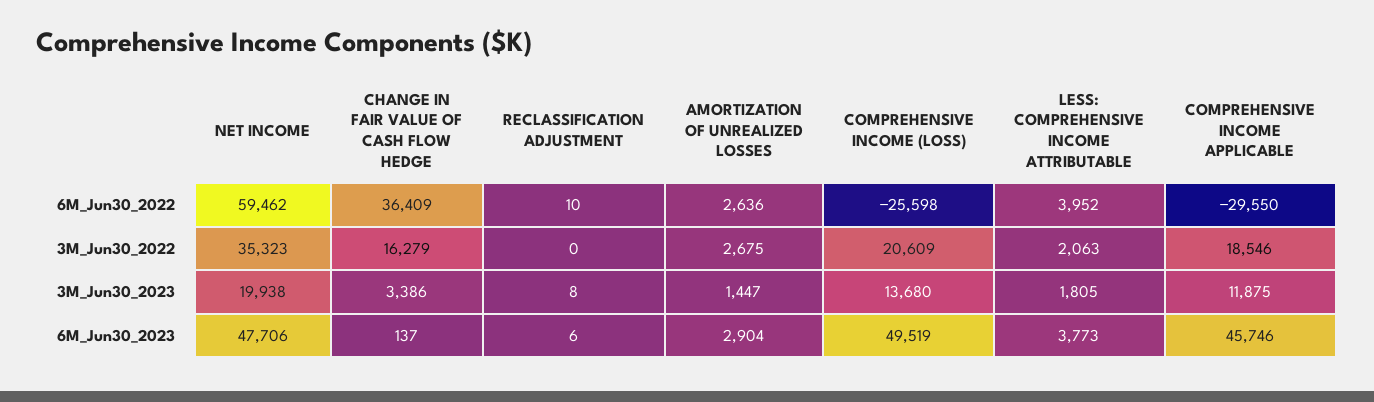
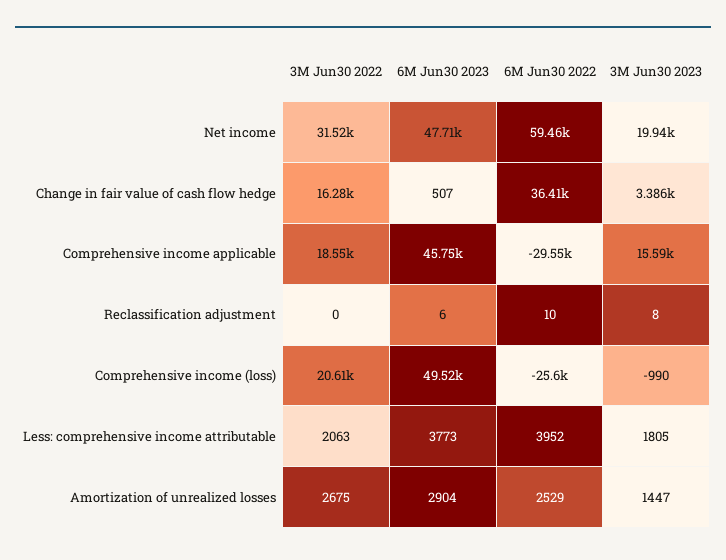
  {
    "NET INCOME": {
      "6M_Jun30_2022": 59462,
-     "3M_Jun30_2022": 35323,
+     "3M_Jun30_2022": 31520,
      "3M_Jun30_2023": 19938,
      "6M_Jun30_2023": 47706
    },
    "CHANGE IN FAIR VALUE OF CASH FLOW HEDGE": {
      "6M_Jun30_2022": 36409,
      "3M_Jun30_2022": 16279,
      "3M_Jun30_2023": 3386,
-     "6M_Jun30_2023": 137
+     "6M_Jun30_2023": 507
    },
    "RECLASSIFICATION ADJUSTMENT": {
      "6M_Jun30_2022": 10,
      "3M_Jun30_2022": 0,
      "3M_Jun30_2023": 8,
      "6M_Jun30_2023": 6
    },
    "AMORTIZATION OF UNREALIZED LOSSES": {
-     "6M_Jun30_2022": 2636,
+     "6M_Jun30_2022": 2529,
      "3M_Jun30_2022": 2675,
      "3M_Jun30_2023": 1447,
      "6M_Jun30_2023": 2904
    },
    "COMPREHENSIVE INCOME (LOSS)": {
      "6M_Jun30_2022": -25598,
      "3M_Jun30_2022": 20609,
-     "3M_Jun30_2023": 13680,
+     "3M_Jun30_2023": -990,
      "6M_Jun30_2023": 49519
    },
    "LESS: COMPREHENSIVE INCOME ATTRIBUTABLE": {
      "6M_Jun30_2022": 3952,
      "3M_Jun30_2022": 2063,
      "3M_Jun30_2023": 1805,
      "6M_Jun30_2023": 3773
    },
    "COMPREHENSIVE INCOME APPLICABLE": {
      "6M_Jun30_2022": -29550,
      "3M_Jun30_2022": 18546,
-     "3M_Jun30_2023": 11875,
+     "3M_Jun30_2023": 15590,
      "6M_Jun30_2023": 45746
    }
  }

